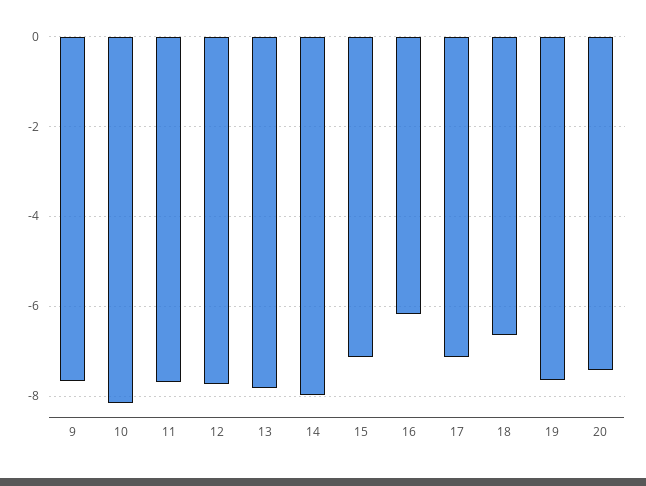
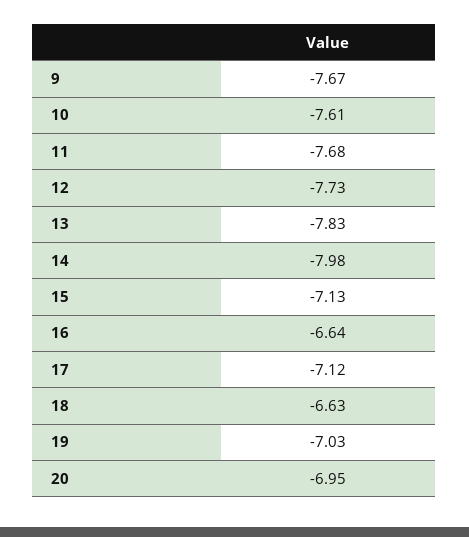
  {
    "9": -7.67,
-   "10": -8.2,
+   "10": -7.61,
    "11": -7.68,
    "12": -7.73,
    "13": -7.83,
    "14": -7.98,
    "15": -7.13,
-   "16": -6.2,
+   "16": -6.64,
    "17": -7.12,
    "18": -6.63,
-   "19": -7.6,
+   "19": -7.03,
-   "20": -7.4
+   "20": -6.95
  }

